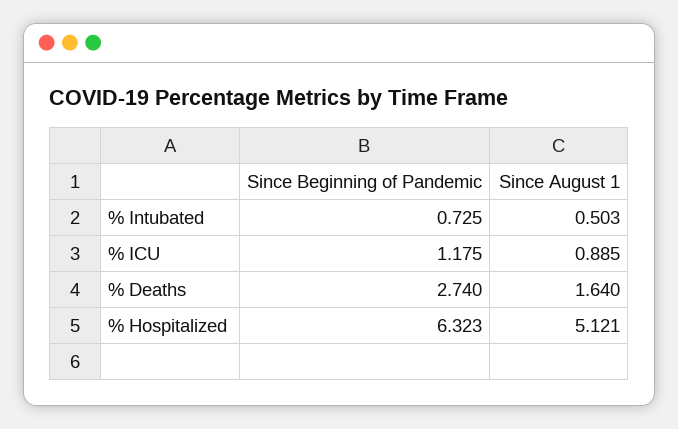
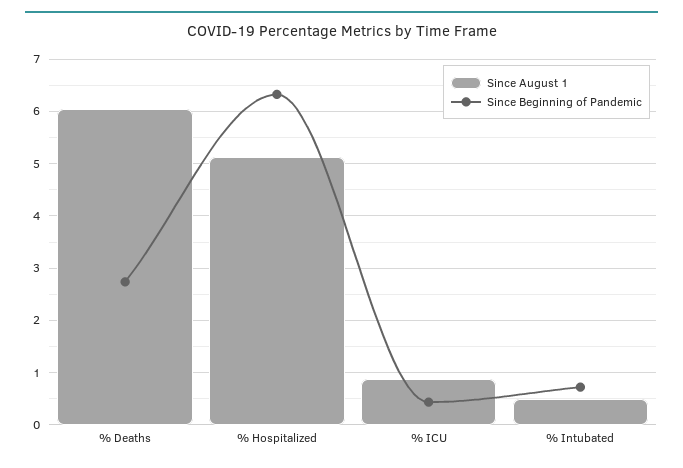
  {
    "Since Beginning of Pandemic": {
      "% Intubated": 0.725,
-     "% ICU": 1.175,
+     "% ICU": 0.4,
      "% Deaths": 2.74,
      "% Hospitalized": 6.323
    },
    "Since August 1": {
      "% Intubated": 0.503,
      "% ICU": 0.885,
-     "% Deaths": 1.64,
+     "% Deaths": 6,
      "% Hospitalized": 5.121
    }
  }

